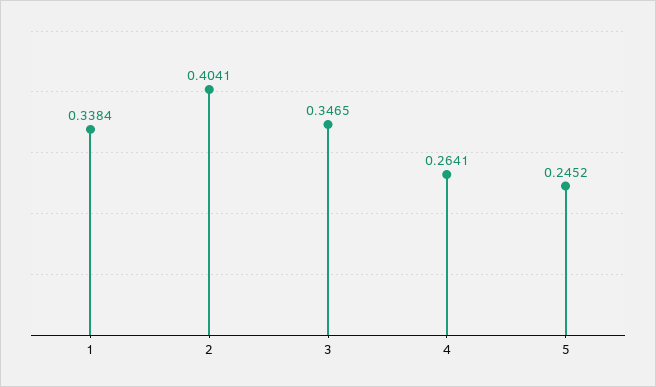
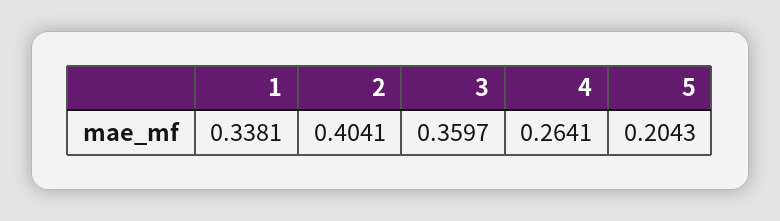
  {
-   "1": 0.3384,
+   "1": 0.3381,
    "2": 0.4041,
-   "3": 0.3465,
+   "3": 0.3597,
    "4": 0.2641,
-   "5": 0.2452
+   "5": 0.2043
  }

